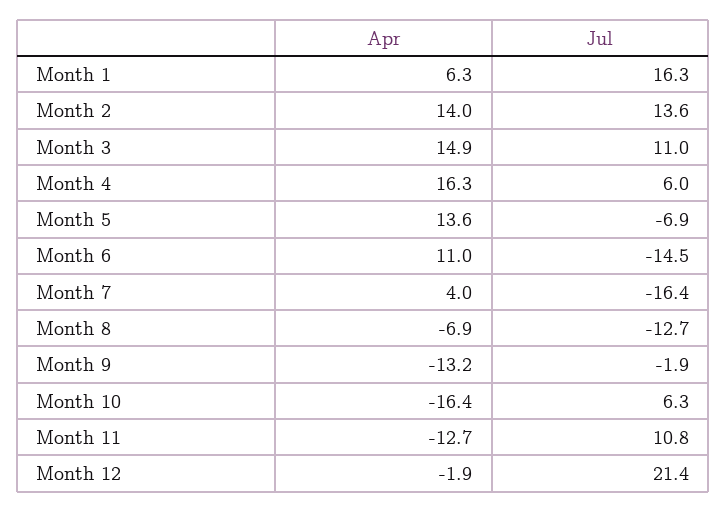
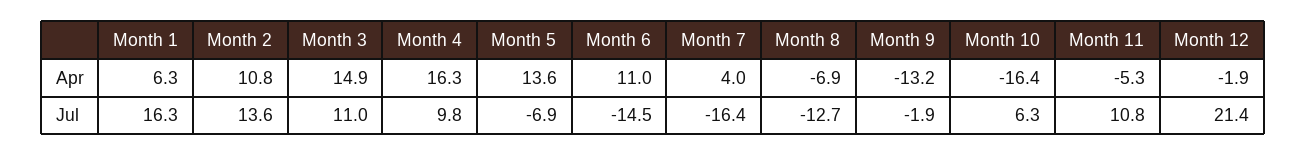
  {
    "Apr": {
      "Month 1": 6.3,
-     "Month 2": 14,
+     "Month 2": 10.8,
      "Month 3": 14.9,
      "Month 4": 16.3,
      "Month 5": 13.6,
      "Month 6": 11,
      "Month 7": 4,
      "Month 8": -6.9,
      "Month 9": -13.2,
      "Month 10": -16.4,
-     "Month 11": -12.7,
+     "Month 11": -5.3,
      "Month 12": -1.9
    },
    "Jul": {
      "Month 1": 16.3,
      "Month 2": 13.6,
      "Month 3": 11,
-     "Month 4": 6,
+     "Month 4": 9.8,
      "Month 5": -6.9,
      "Month 6": -14.5,
      "Month 7": -16.4,
      "Month 8": -12.7,
      "Month 9": -1.9,
      "Month 10": 6.3,
      "Month 11": 10.8,
      "Month 12": 21.4
    }
  }

